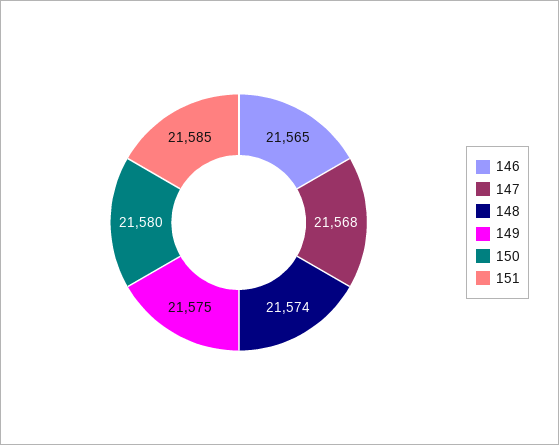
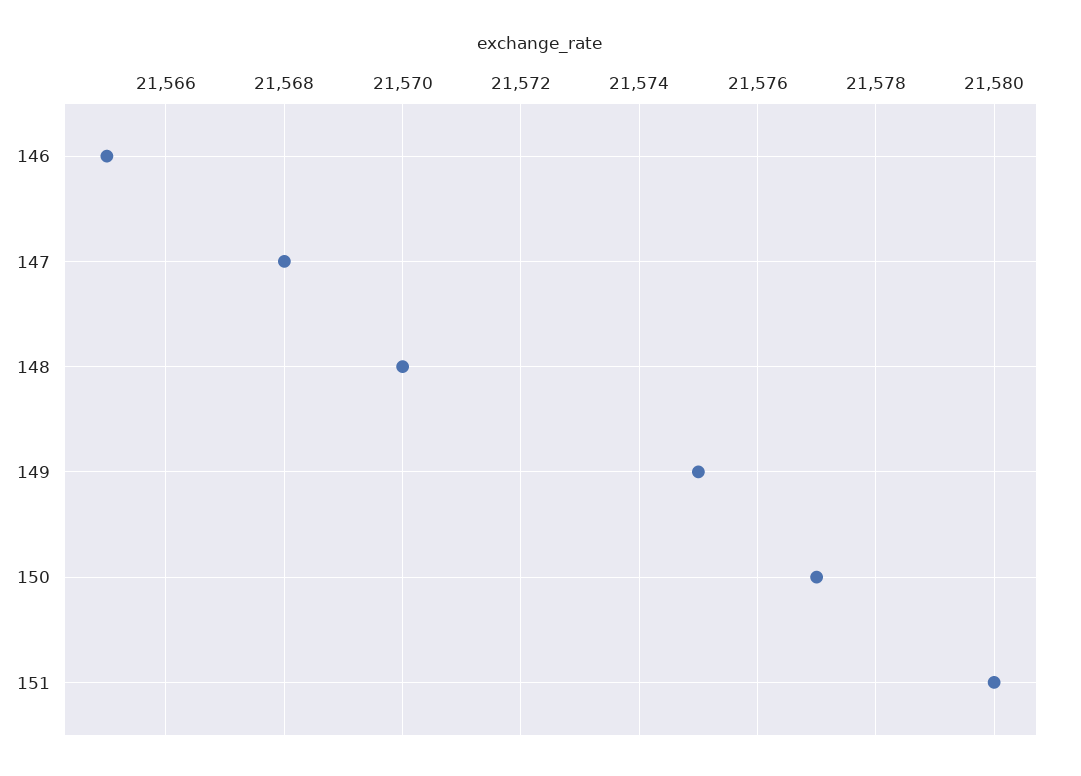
  {
    "146": 21565,
    "147": 21568,
-   "148": 21574,
+   "148": 21570,
    "149": 21575,
-   "150": 21580,
+   "150": 21577,
-   "151": 21585
+   "151": 21580
  }

